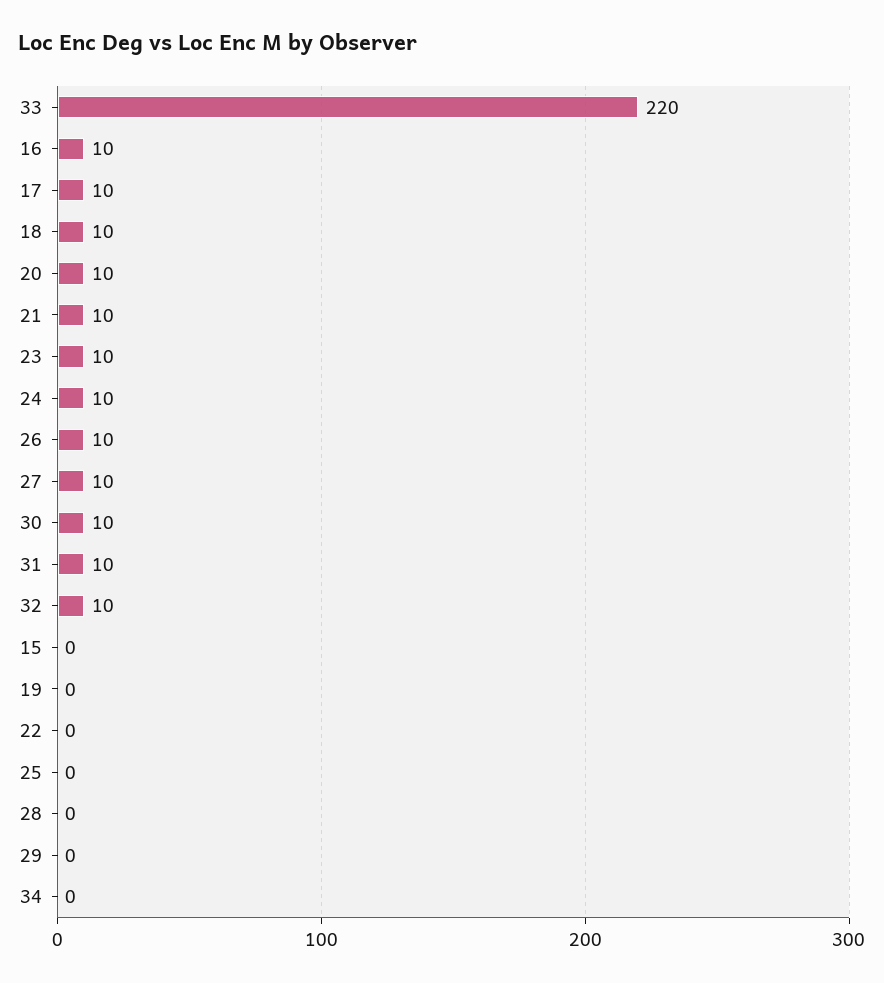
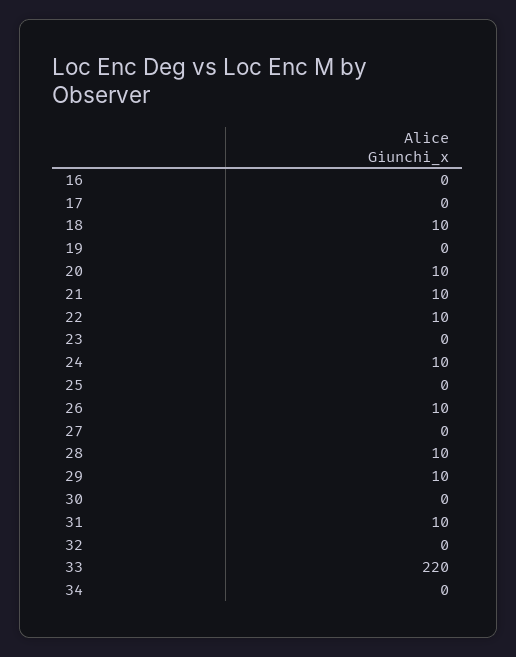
  {
    "33": 220,
-   "16": 10,
+   "16": 0,
-   "17": 10,
+   "17": 0,
    "18": 10,
    "20": 10,
    "21": 10,
-   "23": 10,
+   "23": 0,
    "24": 10,
    "26": 10,
-   "27": 10,
+   "27": 0,
-   "30": 10,
+   "30": 0,
    "31": 10,
-   "32": 10,
+   "32": 0,
-   "15": 0,
    "19": 0,
-   "22": 0,
+   "22": 10,
    "25": 0,
-   "28": 0,
+   "28": 10,
-   "29": 0,
+   "29": 10,
    "34": 0
  }

